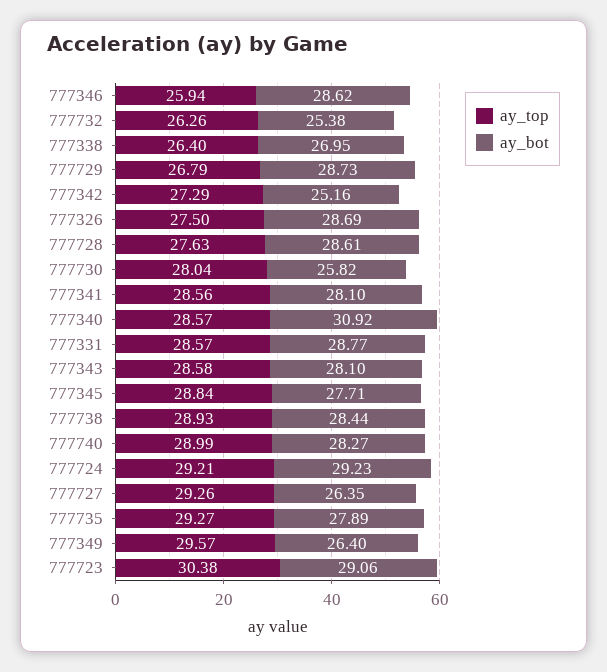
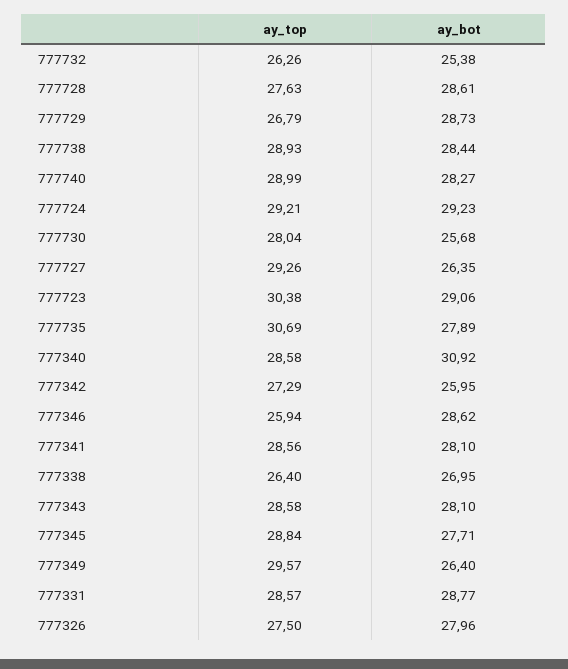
  {
    "ay_top": {
      "777346": 25.94,
      "777732": 26.26,
      "777338": 26.4,
      "777729": 26.79,
      "777342": 27.29,
      "777326": 27.5,
      "777728": 27.63,
      "777730": 28.04,
      "777341": 28.56,
-     "777340": 28.57,
+     "777340": 28.58,
      "777331": 28.57,
      "777343": 28.58,
      "777345": 28.84,
      "777738": 28.93,
      "777740": 28.99,
      "777724": 29.21,
      "777727": 29.26,
-     "777735": 29.27,
+     "777735": 30.69,
      "777349": 29.57,
      "777723": 30.38
    },
    "ay_bot": {
      "777346": 28.62,
      "777732": 25.38,
      "777338": 26.95,
      "777729": 28.73,
-     "777342": 25.16,
+     "777342": 25.95,
-     "777326": 28.69,
+     "777326": 27.96,
      "777728": 28.61,
-     "777730": 25.82,
+     "777730": 25.68,
      "777341": 28.1,
      "777340": 30.92,
      "777331": 28.77,
      "777343": 28.1,
      "777345": 27.71,
      "777738": 28.44,
      "777740": 28.27,
      "777724": 29.23,
      "777727": 26.35,
      "777735": 27.89,
      "777349": 26.4,
      "777723": 29.06
    }
  }

